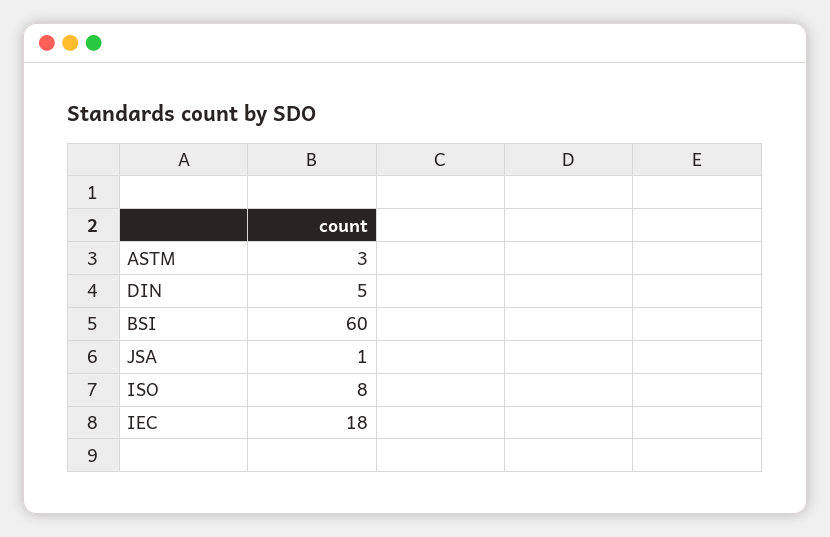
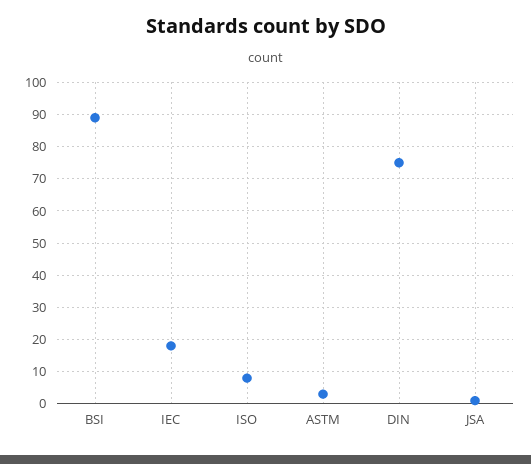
  {
    "ASTM": 3,
-   "DIN": 5,
+   "DIN": 75,
-   "BSI": 60,
+   "BSI": 90,
    "JSA": 1,
    "ISO": 8,
    "IEC": 18
  }

